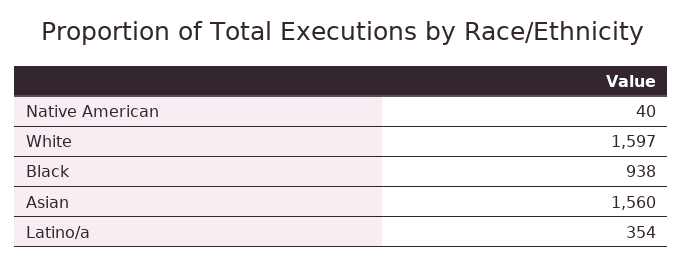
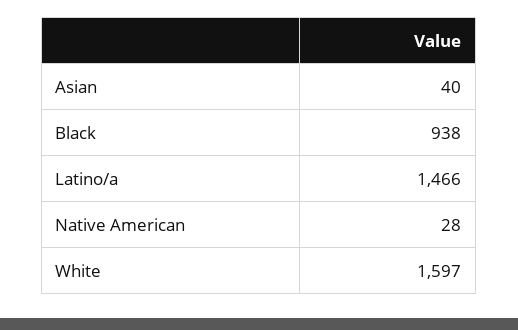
  {
-   "Native American": 40,
+   "Native American": 28,
    "White": 1597,
    "Black": 938,
-   "Asian": 1560,
+   "Asian": 40,
-   "Latino/a": 354
+   "Latino/a": 1466
  }

